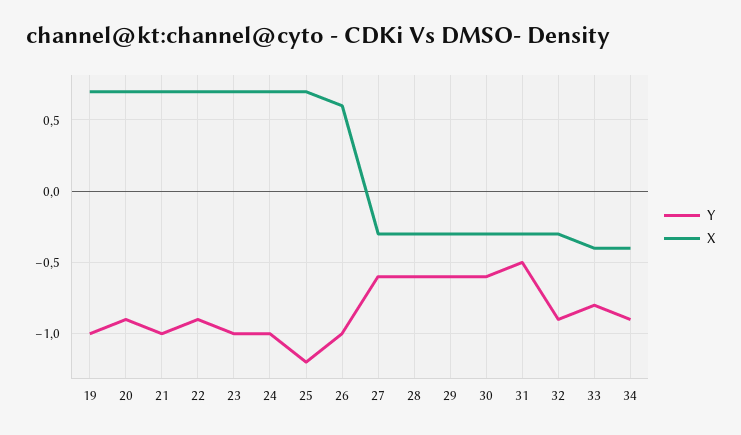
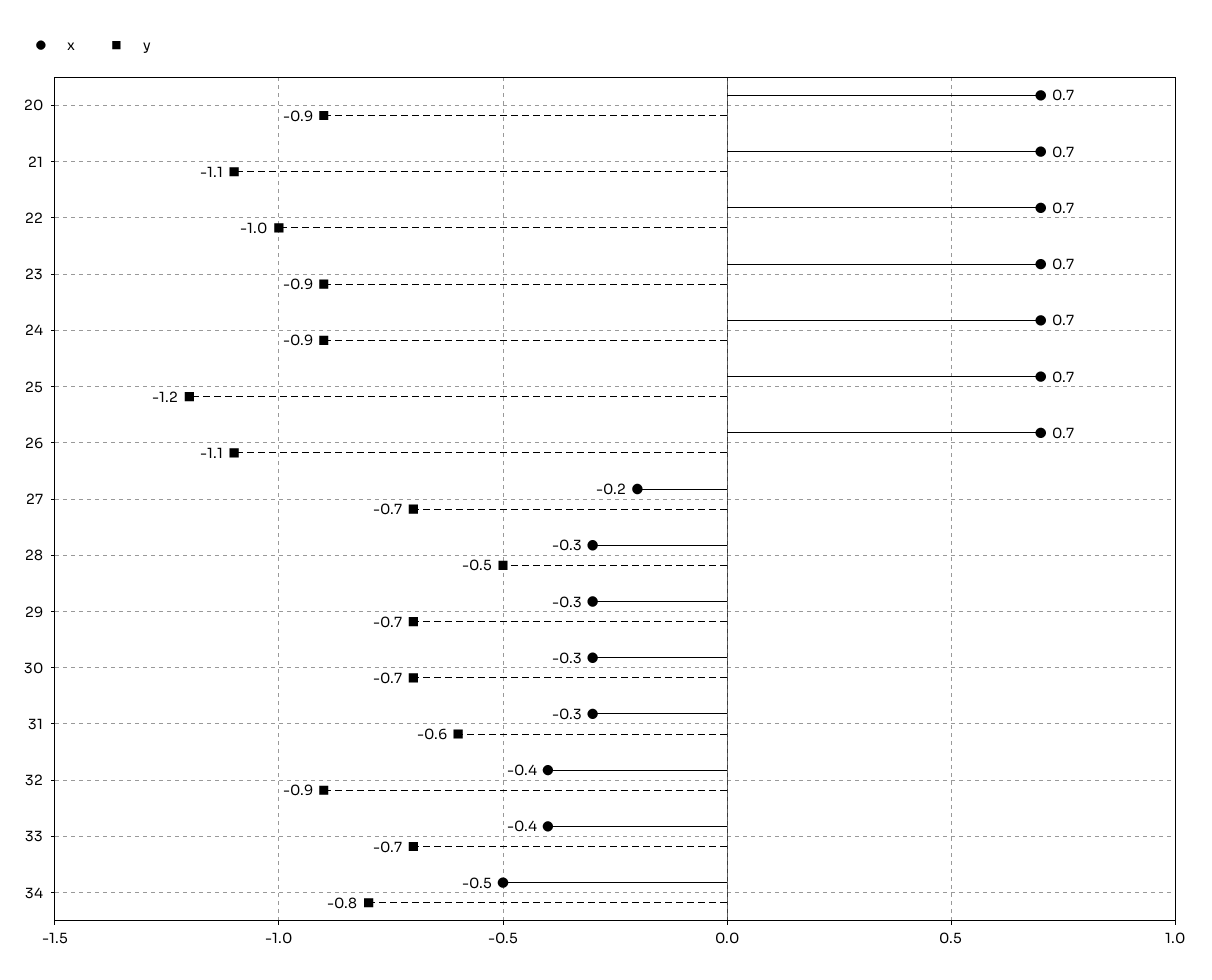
  {
    "Y": {
-     "19": -1,
      "20": -0.9,
-     "21": -1,
+     "21": -1.1,
-     "22": -0.9,
+     "22": -1,
-     "23": -1,
+     "23": -0.9,
-     "24": -1,
+     "24": -0.9,
      "25": -1.2,
-     "26": -1,
+     "26": -1.1,
-     "27": -0.6,
+     "27": -0.7,
-     "28": -0.6,
+     "28": -0.5,
-     "29": -0.6,
+     "29": -0.7,
-     "30": -0.6,
+     "30": -0.7,
-     "31": -0.5,
+     "31": -0.6,
      "32": -0.9,
-     "33": -0.8,
+     "33": -0.7,
-     "34": -0.9
+     "34": -0.8
    },
    "X": {
-     "19": 0.7,
      "20": 0.7,
      "21": 0.7,
      "22": 0.7,
      "23": 0.7,
      "24": 0.7,
      "25": 0.7,
-     "26": 0.6,
+     "26": 0.7,
-     "27": -0.3,
+     "27": -0.2,
      "28": -0.3,
      "29": -0.3,
      "30": -0.3,
      "31": -0.3,
-     "32": -0.3,
+     "32": -0.4,
      "33": -0.4,
-     "34": -0.4
+     "34": -0.5
    }
  }

